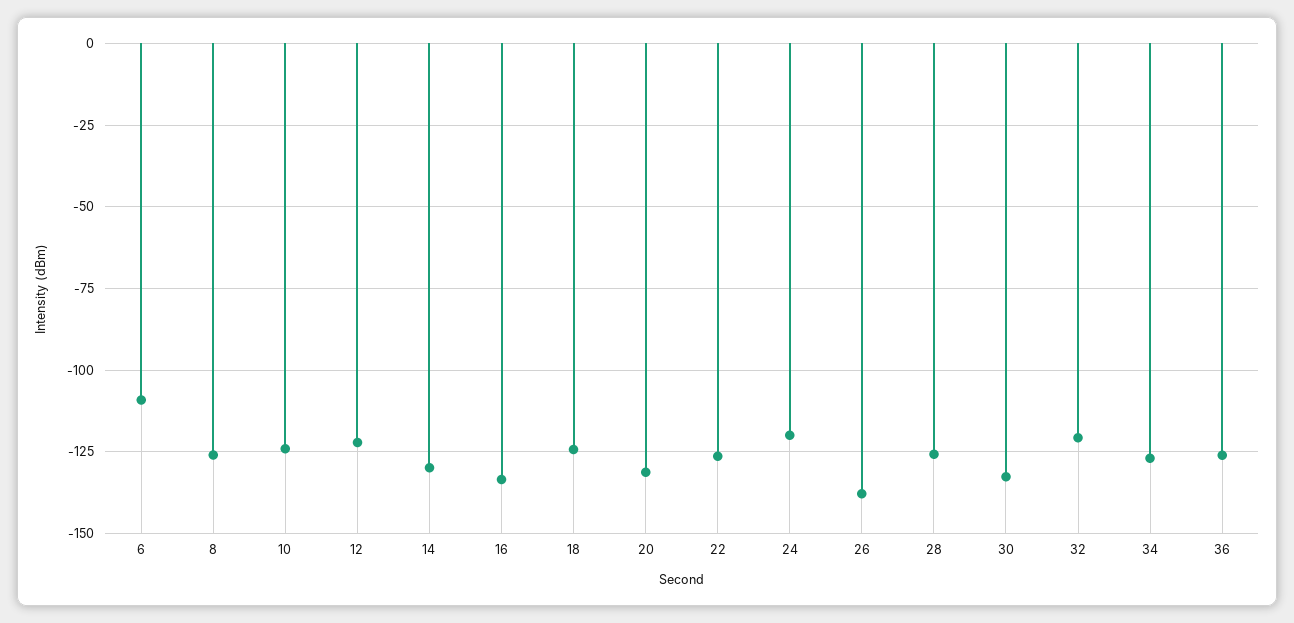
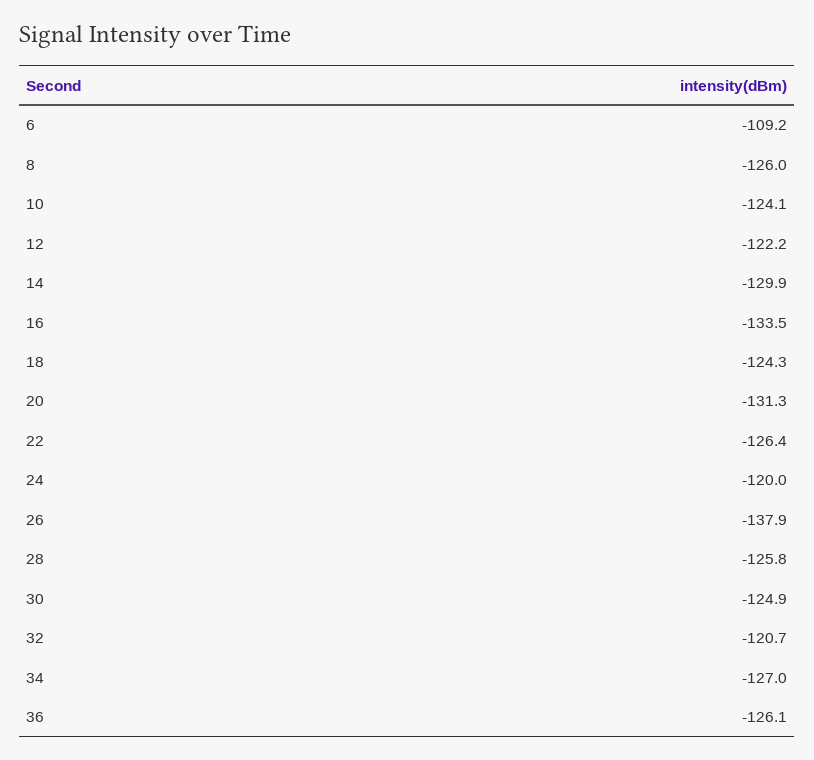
  {
    "6": -109.2,
    "8": -126,
    "10": -124.1,
    "12": -122.2,
    "14": -129.9,
    "16": -133.5,
    "18": -124.3,
    "20": -131.3,
    "22": -126.4,
    "24": -120,
    "26": -137.9,
    "28": -125.8,
-   "30": -132.5,
+   "30": -124.9,
    "32": -120.7,
    "34": -127,
    "36": -126.1
  }

